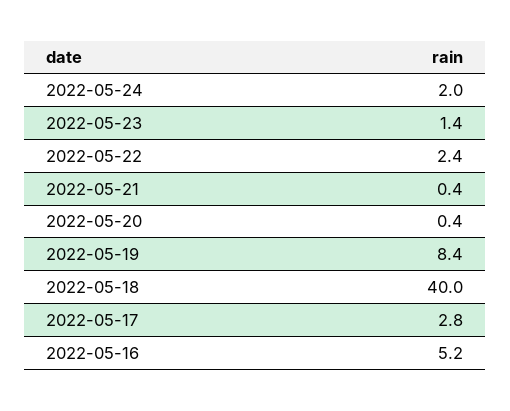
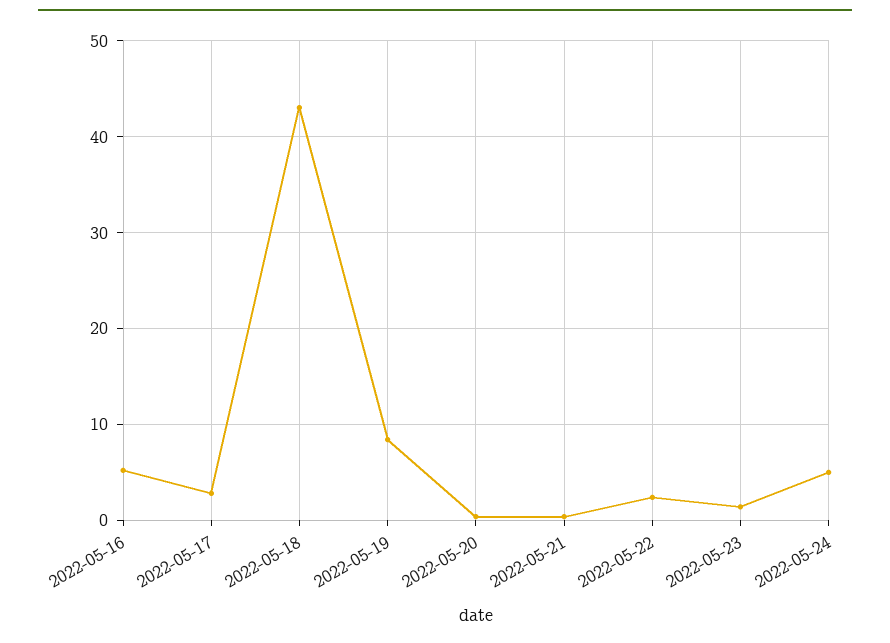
  {
-   "2022-05-24": 2,
+   "2022-05-24": 5,
    "2022-05-23": 1.4,
    "2022-05-22": 2.4,
    "2022-05-21": 0.4,
    "2022-05-20": 0.4,
    "2022-05-19": 8.4,
-   "2022-05-18": 40,
+   "2022-05-18": 43,
    "2022-05-17": 2.8,
    "2022-05-16": 5.2
  }

